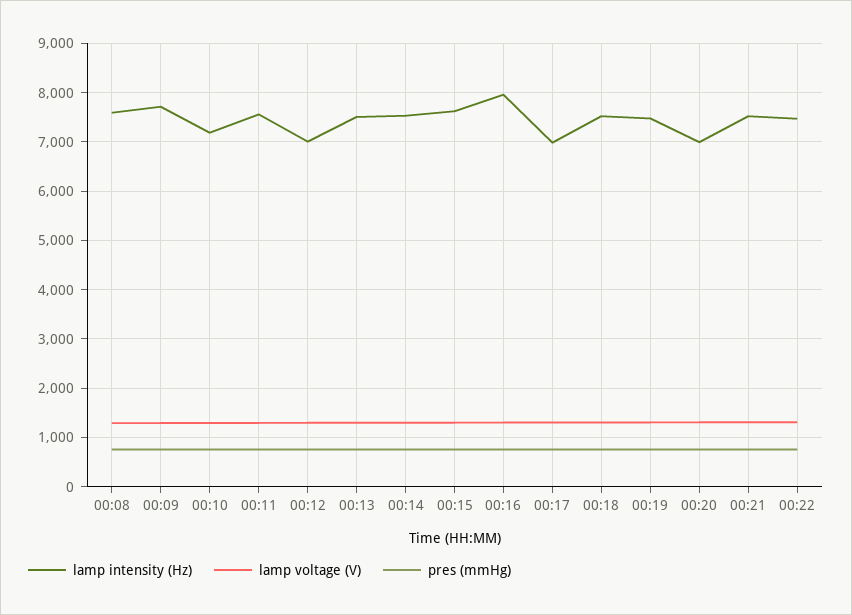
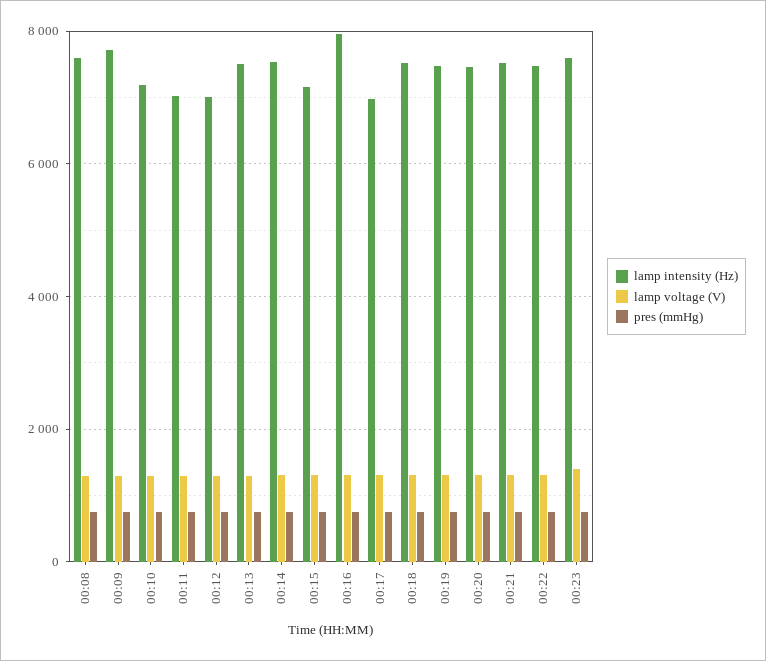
  {
    "lamp intensity (Hz)": {
      "00:08": 7600,
      "00:09": 7800,
      "00:10": 7200,
-     "00:11": 7600,
+     "00:11": 7000,
      "00:12": 7000,
      "00:13": 7600,
      "00:14": 7600,
-     "00:15": 7600,
+     "00:15": 7200,
      "00:16": 8000,
      "00:17": 7000,
      "00:18": 7600,
      "00:19": 7400,
-     "00:20": 7000,
+     "00:20": 7400,
      "00:21": 7600,
-     "00:22": 7400
+     "00:22": 7400,
+     "00:23": 7600
    },
    "lamp voltage (V)": {
      "00:08": 1200,
      "00:09": 1200,
      "00:10": 1200,
      "00:11": 1200,
      "00:12": 1200,
      "00:13": 1200,
      "00:14": 1400,
      "00:15": 1400,
      "00:16": 1400,
      "00:17": 1400,
      "00:18": 1400,
      "00:19": 1400,
      "00:20": 1400,
      "00:21": 1400,
-     "00:22": 1400
+     "00:22": 1400,
+     "00:23": 1400
    },
    "pres (mmHg)": {
      "00:08": 800,
      "00:09": 800,
      "00:10": 800,
      "00:11": 800,
      "00:12": 800,
      "00:13": 800,
      "00:14": 800,
      "00:15": 800,
      "00:16": 800,
      "00:17": 800,
      "00:18": 800,
      "00:19": 800,
      "00:20": 800,
      "00:21": 800,
-     "00:22": 800
+     "00:22": 800,
+     "00:23": 800
    }
  }

